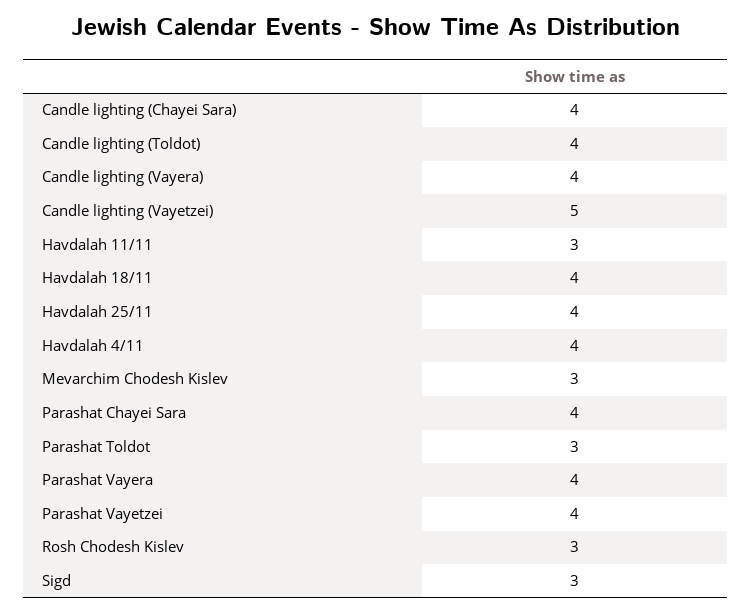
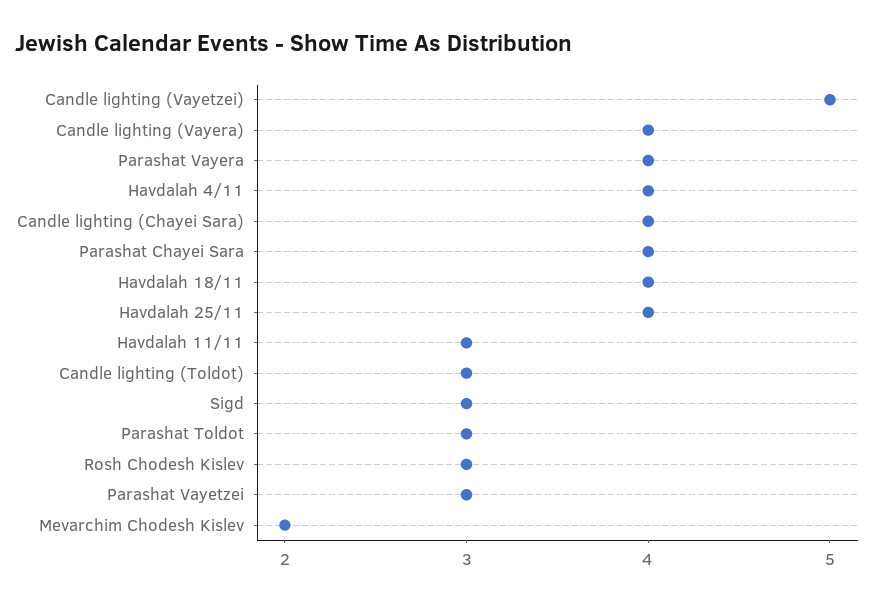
  {
    "Candle lighting (Chayei Sara)": 4,
-   "Candle lighting (Toldot)": 4,
+   "Candle lighting (Toldot)": 3,
    "Candle lighting (Vayera)": 4,
    "Candle lighting (Vayetzei)": 5,
    "Havdalah 11/11": 3,
    "Havdalah 18/11": 4,
    "Havdalah 25/11": 4,
    "Havdalah 4/11": 4,
-   "Mevarchim Chodesh Kislev": 3,
+   "Mevarchim Chodesh Kislev": 2,
    "Parashat Chayei Sara": 4,
    "Parashat Toldot": 3,
    "Parashat Vayera": 4,
-   "Parashat Vayetzei": 4,
+   "Parashat Vayetzei": 3,
    "Rosh Chodesh Kislev": 3,
    "Sigd": 3
  }

